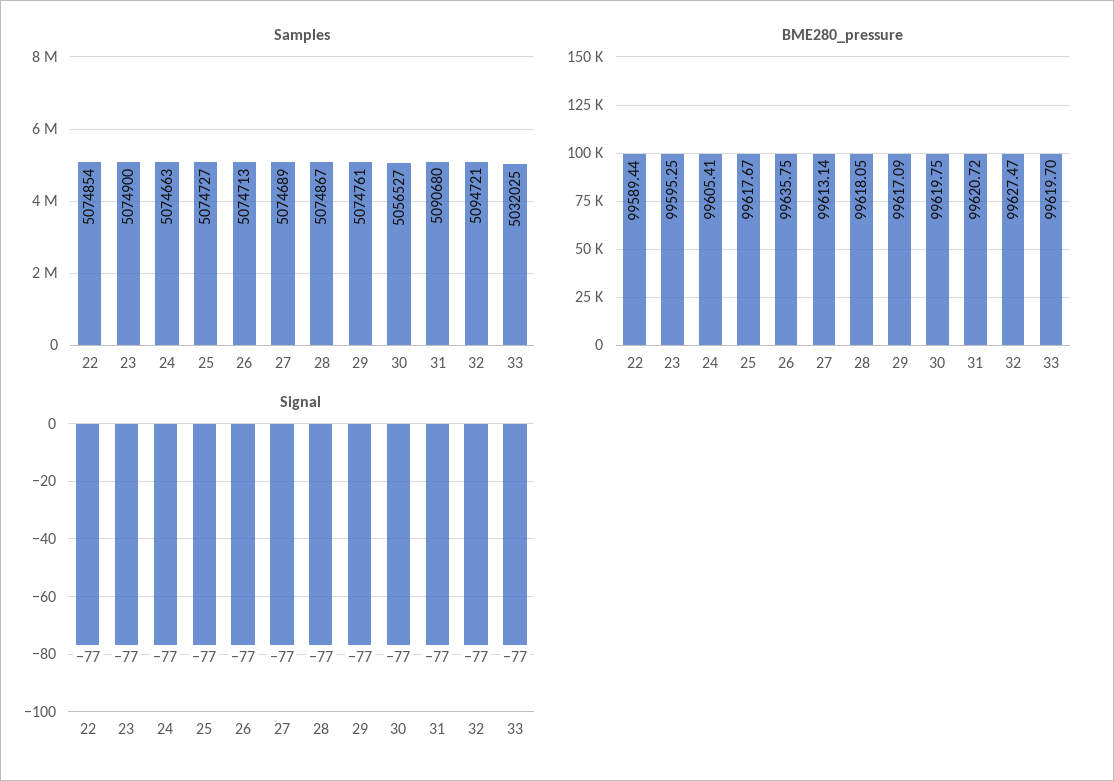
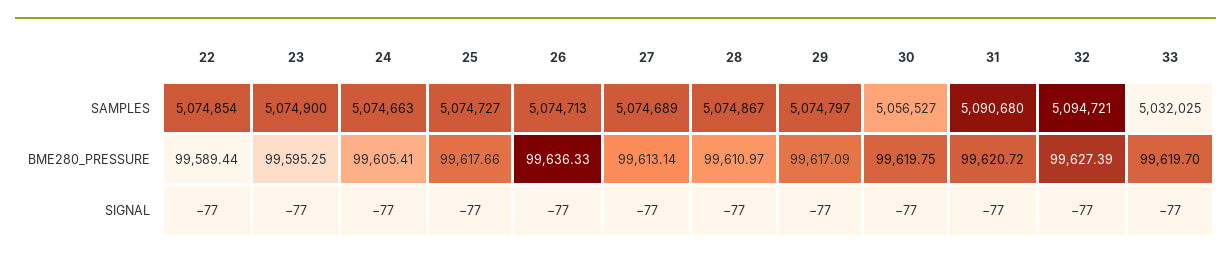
  {
    "Samples": {
      "22": 5074854,
      "23": 5074900,
      "24": 5074663,
      "25": 5074727,
      "26": 5074713,
      "27": 5074689,
      "28": 5074867,
-     "29": 5074761,
+     "29": 5074797,
      "30": 5056527,
      "31": 5090680,
      "32": 5094721,
      "33": 5032025
    },
    "BME280_pressure": {
      "22": 99589.44,
      "23": 99595.25,
      "24": 99605.41,
-     "25": 99617.67,
+     "25": 99617.66,
-     "26": 99635.75,
+     "26": 99636.33,
      "27": 99613.14,
-     "28": 99618.05,
+     "28": 99610.97,
      "29": 99617.09,
      "30": 99619.75,
      "31": 99620.72,
-     "32": 99627.47,
+     "32": 99627.39,
      "33": 99619.7
    },
    "Signal": {
      "22": -77,
      "23": -77,
      "24": -77,
      "25": -77,
      "26": -77,
      "27": -77,
      "28": -77,
      "29": -77,
      "30": -77,
      "31": -77,
      "32": -77,
      "33": -77
    }
  }

